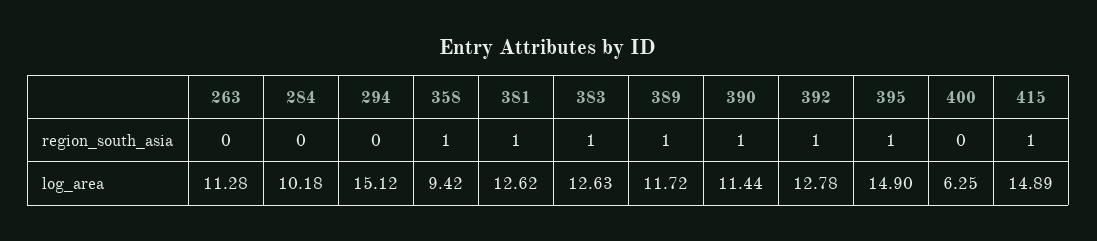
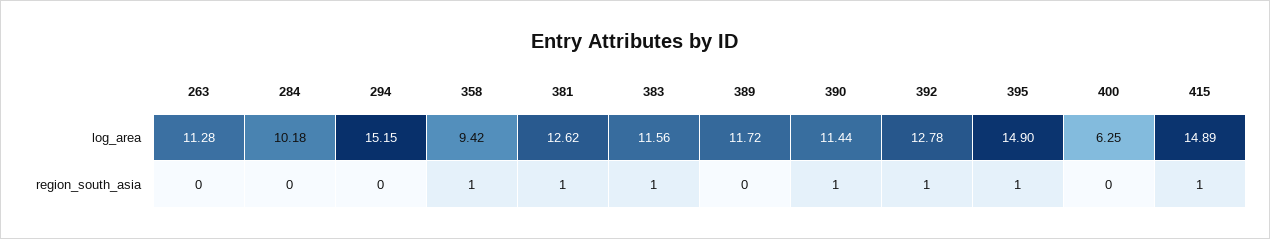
  {
    "263": {
      "region_south_asia": 0,
      "log_area": 11.28
    },
    "284": {
      "region_south_asia": 0,
      "log_area": 10.18
    },
    "294": {
      "region_south_asia": 0,
-     "log_area": 15.12
+     "log_area": 15.15
    },
    "358": {
      "region_south_asia": 1,
      "log_area": 9.42
    },
    "381": {
      "region_south_asia": 1,
      "log_area": 12.62
    },
    "383": {
      "region_south_asia": 1,
-     "log_area": 12.63
+     "log_area": 11.56
    },
    "389": {
-     "region_south_asia": 1,
+     "region_south_asia": 0,
      "log_area": 11.72
    },
    "390": {
      "region_south_asia": 1,
      "log_area": 11.44
    },
    "392": {
      "region_south_asia": 1,
      "log_area": 12.78
    },
    "395": {
      "region_south_asia": 1,
      "log_area": 14.9
    },
    "400": {
      "region_south_asia": 0,
      "log_area": 6.25
    },
    "415": {
      "region_south_asia": 1,
      "log_area": 14.89
    }
  }

